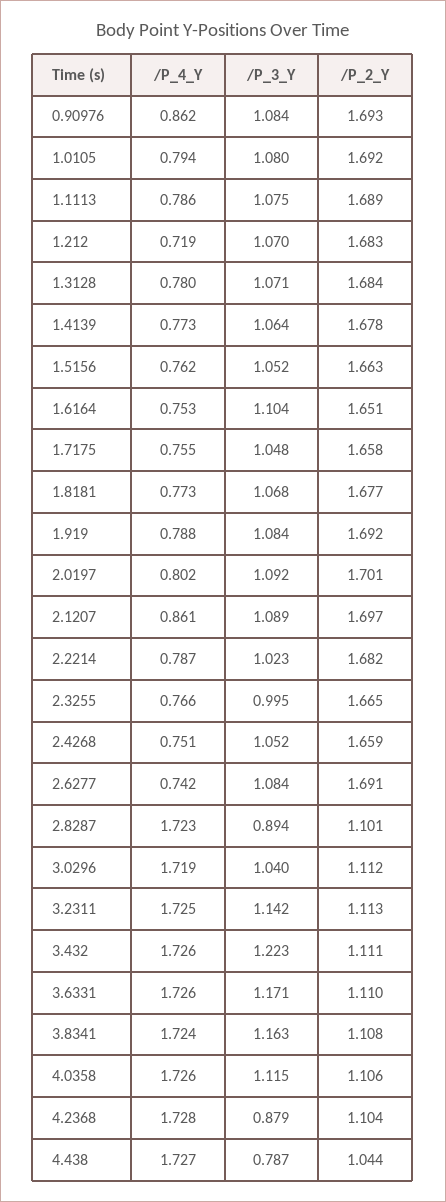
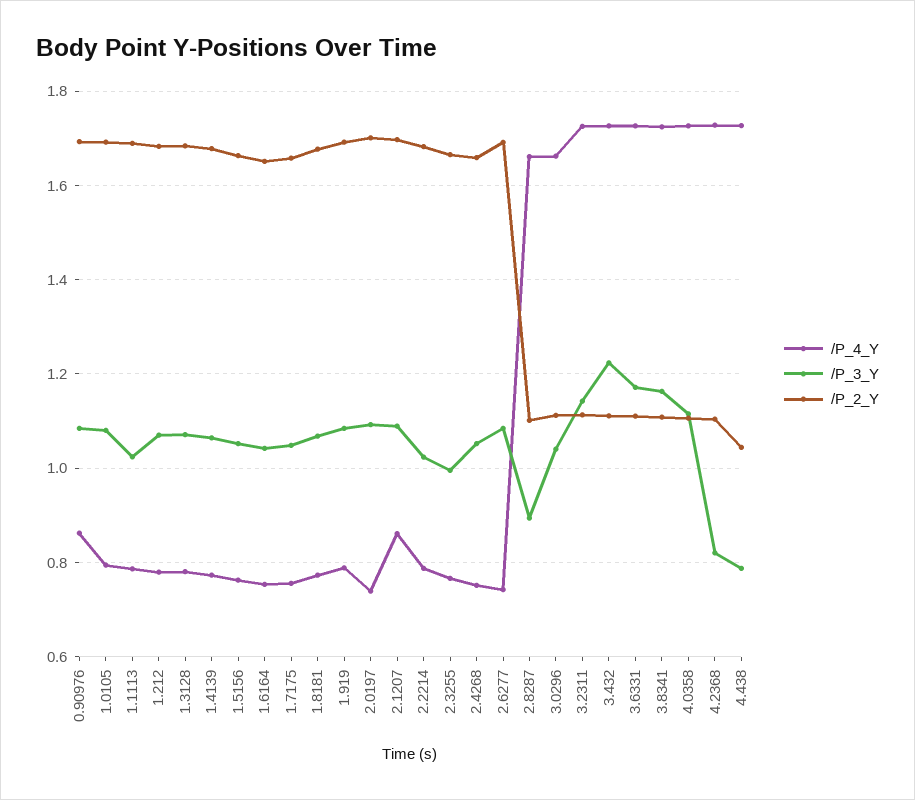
  {
    "/P_4_Y": {
      "0.90976": 0.862,
      "1.0105": 0.794,
      "1.1113": 0.786,
-     "1.212": 0.719,
+     "1.212": 0.78,
      "1.3128": 0.78,
      "1.4139": 0.773,
      "1.5156": 0.762,
      "1.6164": 0.753,
      "1.7175": 0.755,
      "1.8181": 0.773,
      "1.919": 0.788,
-     "2.0197": 0.802,
+     "2.0197": 0.74,
      "2.1207": 0.861,
      "2.2214": 0.787,
      "2.3255": 0.766,
      "2.4268": 0.751,
      "2.6277": 0.742,
-     "2.8287": 1.723,
+     "2.8287": 1.66,
-     "3.0296": 1.719,
+     "3.0296": 1.66,
      "3.2311": 1.725,
      "3.432": 1.726,
      "3.6331": 1.726,
      "3.8341": 1.724,
      "4.0358": 1.726,
      "4.2368": 1.728,
      "4.438": 1.727
    },
    "/P_3_Y": {
      "0.90976": 1.084,
      "1.0105": 1.08,
-     "1.1113": 1.075,
+     "1.1113": 1.02,
      "1.212": 1.07,
      "1.3128": 1.071,
      "1.4139": 1.064,
      "1.5156": 1.052,
-     "1.6164": 1.104,
+     "1.6164": 1.04,
      "1.7175": 1.048,
      "1.8181": 1.068,
      "1.919": 1.084,
      "2.0197": 1.092,
      "2.1207": 1.089,
      "2.2214": 1.023,
      "2.3255": 0.995,
      "2.4268": 1.052,
      "2.6277": 1.084,
      "2.8287": 0.894,
      "3.0296": 1.04,
      "3.2311": 1.142,
      "3.432": 1.223,
      "3.6331": 1.171,
      "3.8341": 1.163,
      "4.0358": 1.115,
-     "4.2368": 0.879,
+     "4.2368": 0.82,
      "4.438": 0.787
    },
    "/P_2_Y": {
      "0.90976": 1.693,
      "1.0105": 1.692,
      "1.1113": 1.689,
      "1.212": 1.683,
      "1.3128": 1.684,
      "1.4139": 1.678,
      "1.5156": 1.663,
      "1.6164": 1.651,
      "1.7175": 1.658,
      "1.8181": 1.677,
      "1.919": 1.692,
      "2.0197": 1.701,
      "2.1207": 1.697,
      "2.2214": 1.682,
      "2.3255": 1.665,
      "2.4268": 1.659,
      "2.6277": 1.691,
      "2.8287": 1.101,
      "3.0296": 1.112,
      "3.2311": 1.113,
      "3.432": 1.111,
      "3.6331": 1.11,
      "3.8341": 1.108,
      "4.0358": 1.106,
      "4.2368": 1.104,
      "4.438": 1.044
    }
  }

